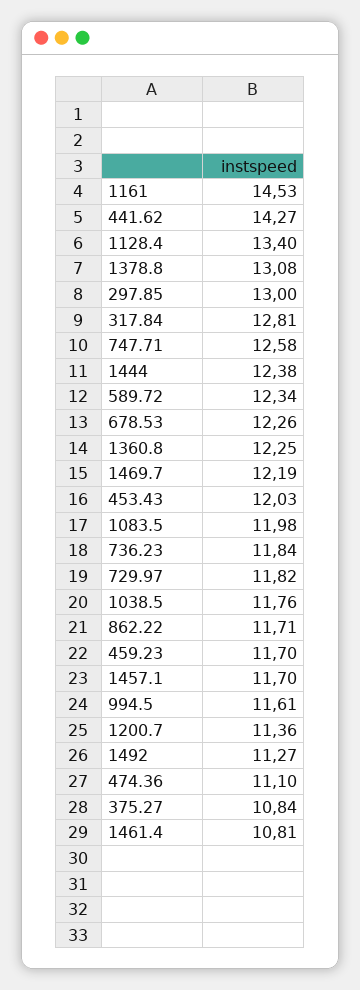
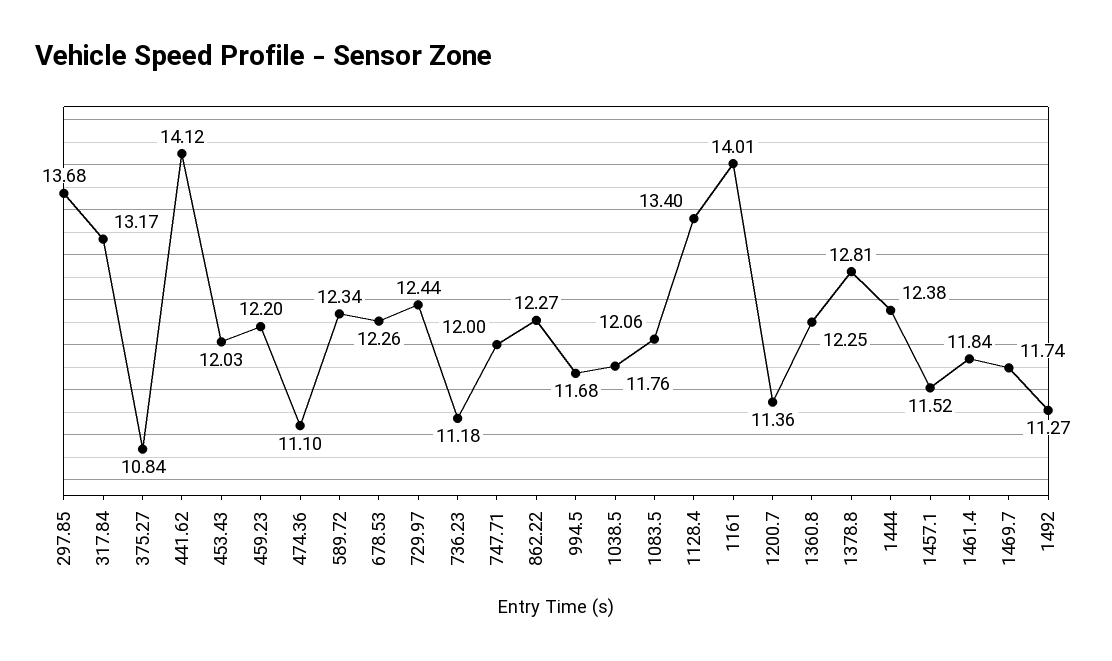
  {
-   "1161": 14.53,
+   "1161": 14.01,
-   "441.62": 14.27,
+   "441.62": 14.12,
    "1128.4": 13.4,
-   "1378.8": 13.08,
+   "1378.8": 12.81,
-   "297.85": 13,
+   "297.85": 13.68,
-   "317.84": 12.81,
+   "317.84": 13.17,
-   "747.71": 12.58,
+   "747.71": 12,
    "1444": 12.38,
    "589.72": 12.34,
    "678.53": 12.26,
    "1360.8": 12.25,
-   "1469.7": 12.19,
+   "1469.7": 11.74,
    "453.43": 12.03,
-   "1083.5": 11.98,
+   "1083.5": 12.06,
-   "736.23": 11.84,
+   "736.23": 11.18,
-   "729.97": 11.82,
+   "729.97": 12.44,
    "1038.5": 11.76,
-   "862.22": 11.71,
+   "862.22": 12.27,
-   "459.23": 11.7,
+   "459.23": 12.2,
-   "1457.1": 11.7,
+   "1457.1": 11.52,
-   "994.5": 11.61,
+   "994.5": 11.68,
    "1200.7": 11.36,
    "1492": 11.27,
    "474.36": 11.1,
    "375.27": 10.84,
-   "1461.4": 10.81
+   "1461.4": 11.84
  }

